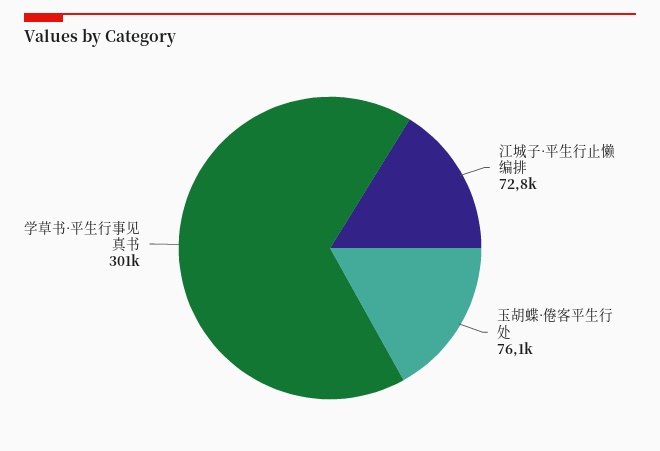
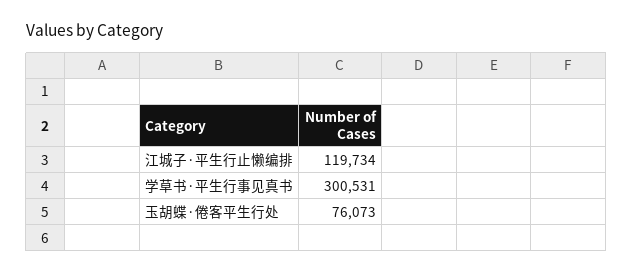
  {
-   "江城子·平生行止懒编排": 72800,
+   "江城子·平生行止懒编排": 119734,
    "玉胡蝶·倦客平生行处": 76073,
    "学草书·平生行事见真书": 300531
  }

